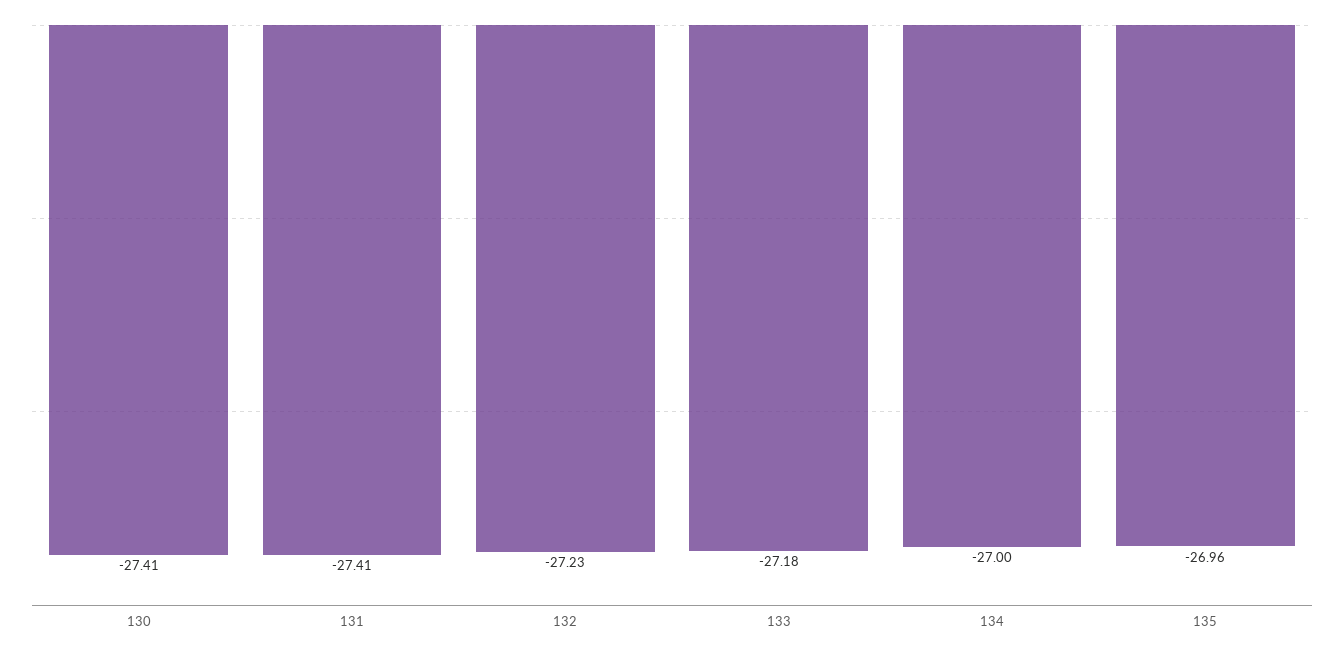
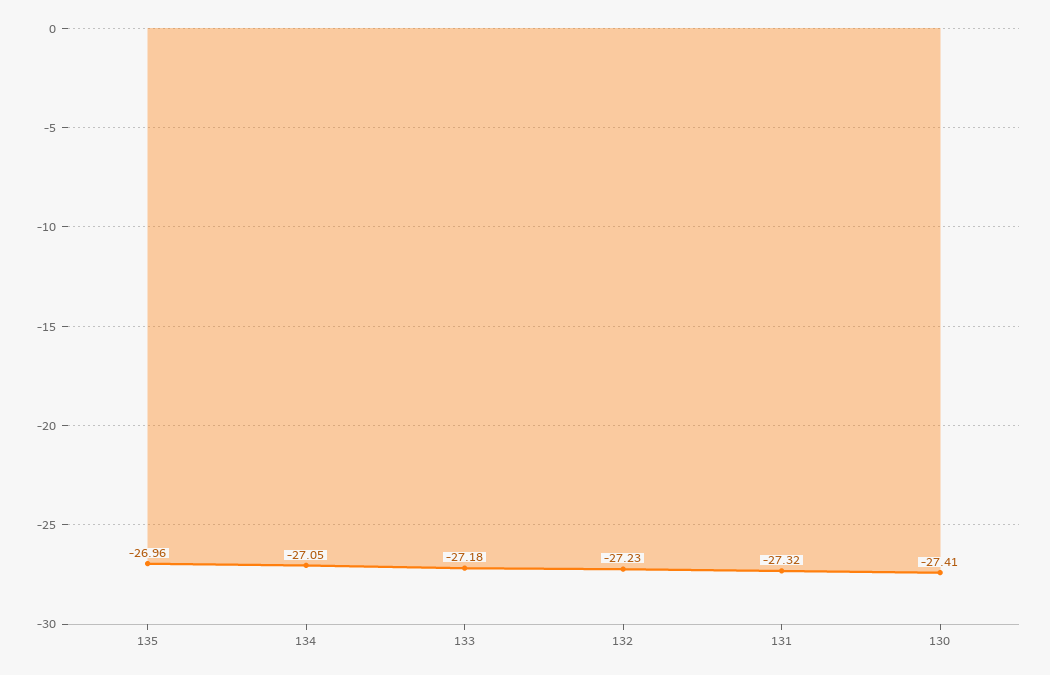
  {
    "130": -27.41,
-   "131": -27.41,
+   "131": -27.32,
    "132": -27.23,
    "133": -27.18,
-   "134": -27,
+   "134": -27.05,
    "135": -26.96
  }

